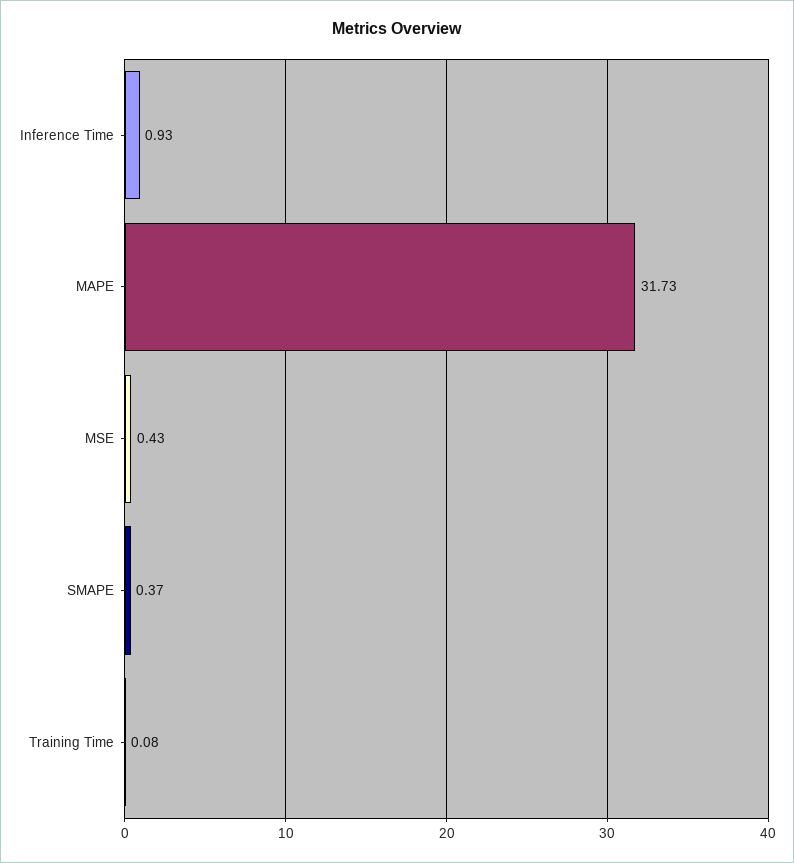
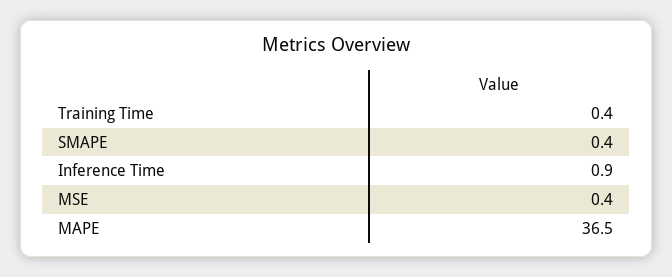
  {
    "Inference Time": 0.93,
-   "MAPE": 31.73,
+   "MAPE": 36.5,
    "MSE": 0.43,
    "SMAPE": 0.37,
-   "Training Time": 0.08
+   "Training Time": 0.4
  }

